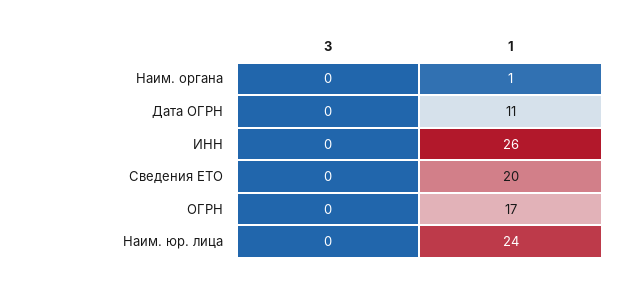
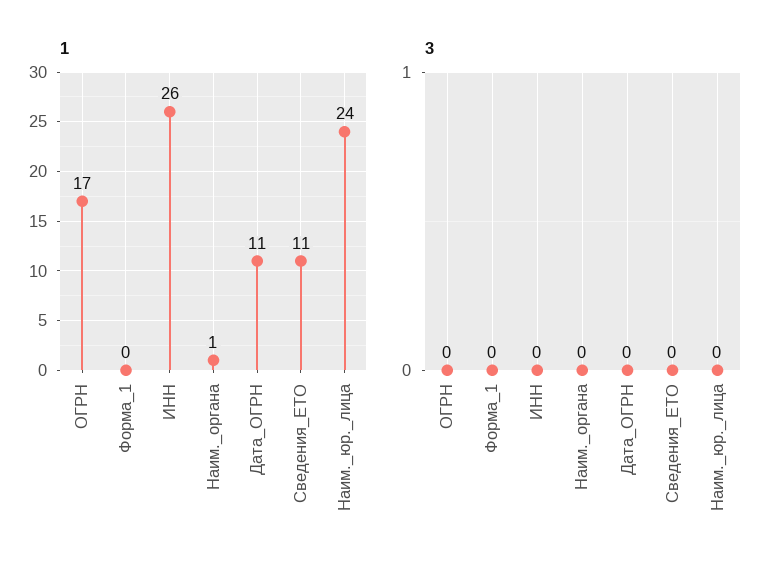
  {
    "3": {
      "Наим. органа": 0,
      "Дата ОГРН": 0,
      "ИНН": 0,
      "Сведения ЕТО": 0,
      "ОГРН": 0,
-     "Наим. юр. лица": 0
+     "Наим. юр. лица": 0,
+     "Форма_1": 0
    },
    "1": {
      "Наим. органа": 1,
      "Дата ОГРН": 11,
      "ИНН": 26,
-     "Сведения ЕТО": 20,
+     "Сведения ЕТО": 11,
      "ОГРН": 17,
-     "Наим. юр. лица": 24
+     "Наим. юр. лица": 24,
+     "Форма_1": 0
    }
  }

